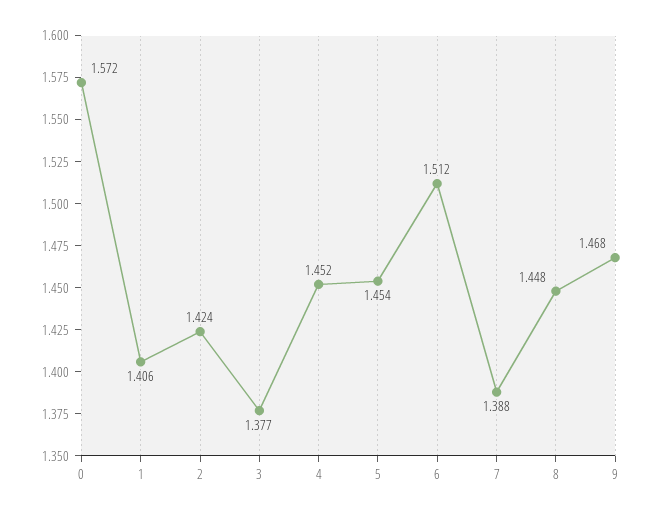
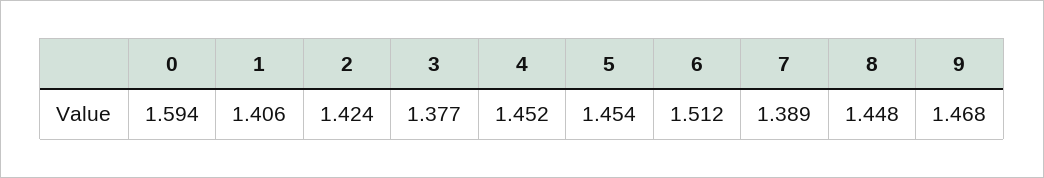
  {
-   "0": 1.572,
+   "0": 1.594,
    "1": 1.406,
    "2": 1.424,
    "3": 1.377,
    "4": 1.452,
    "5": 1.454,
    "6": 1.512,
-   "7": 1.388,
+   "7": 1.389,
    "8": 1.448,
    "9": 1.468
  }

